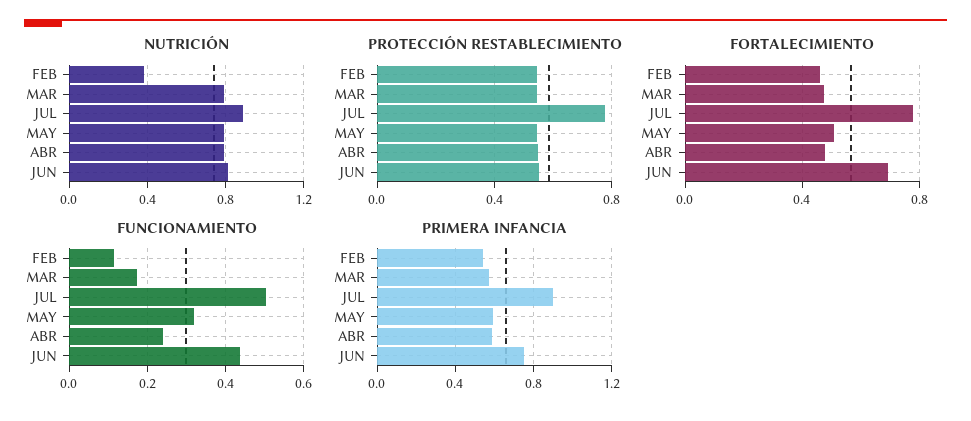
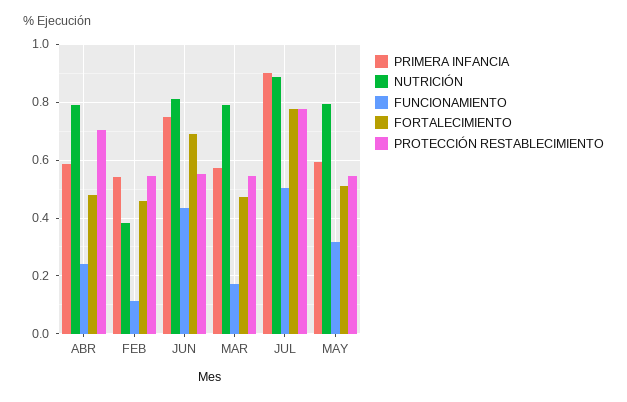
  {
    "NUTRICIÓN": {
      "FEB": 0.375,
      "MAR": 0.8,
      "JUL": 0.9,
      "MAY": 0.8,
      "ABR": 0.8,
      "JUN": 0.8
    },
    "PROTECCIÓN RESTABLECIMIENTO": {
      "FEB": 0.55,
      "MAR": 0.55,
      "JUL": 0.775,
      "MAY": 0.55,
-     "ABR": 0.55,
+     "ABR": 0.7,
      "JUN": 0.55
    },
    "FORTALECIMIENTO": {
      "FEB": 0.45,
      "MAR": 0.475,
      "JUL": 0.775,
      "MAY": 0.5,
      "ABR": 0.475,
      "JUN": 0.7
    },
    "FUNCIONAMIENTO": {
      "FEB": 0.12,
      "MAR": 0.18,
      "JUL": 0.5,
      "MAY": 0.32,
      "ABR": 0.24,
      "JUN": 0.44
    },
    "PRIMERA INFANCIA": {
      "FEB": 0.55,
      "MAR": 0.575,
      "JUL": 0.9,
      "MAY": 0.6,
      "ABR": 0.575,
      "JUN": 0.75
    }
  }

